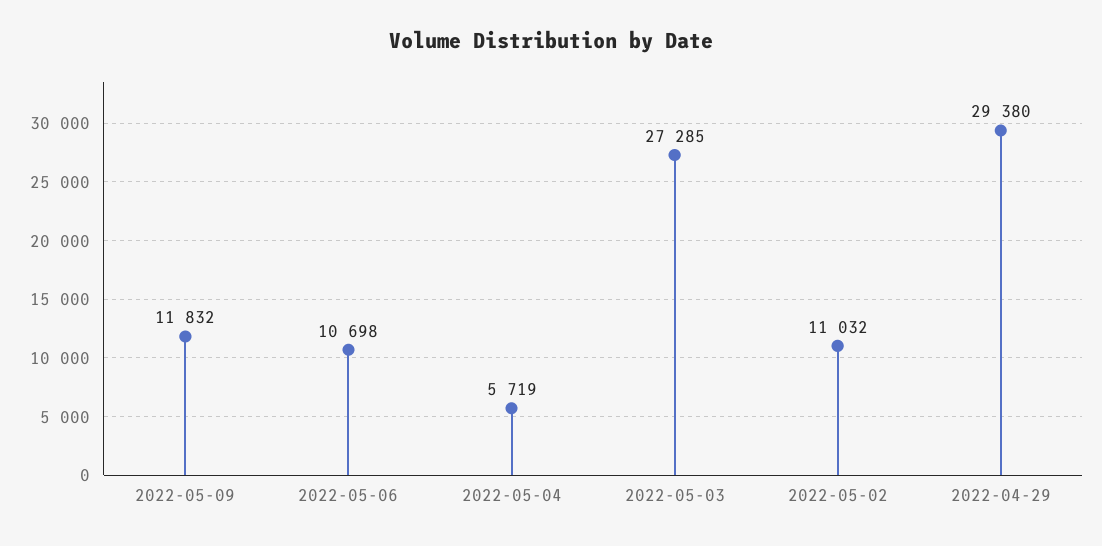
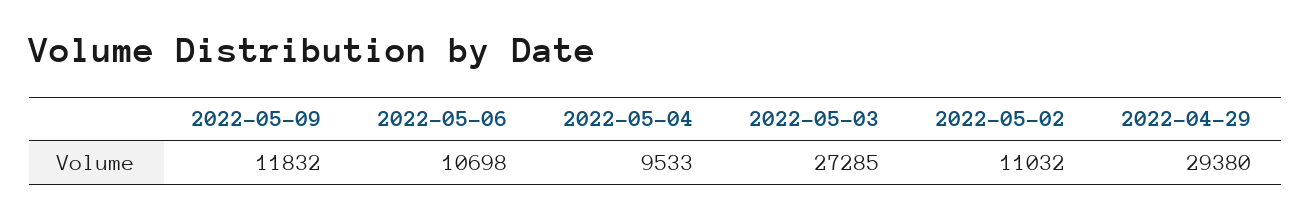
  {
    "2022-05-09": 11832,
    "2022-05-06": 10698,
-   "2022-05-04": 5719,
+   "2022-05-04": 9533,
    "2022-05-03": 27285,
    "2022-05-02": 11032,
    "2022-04-29": 29380
  }

